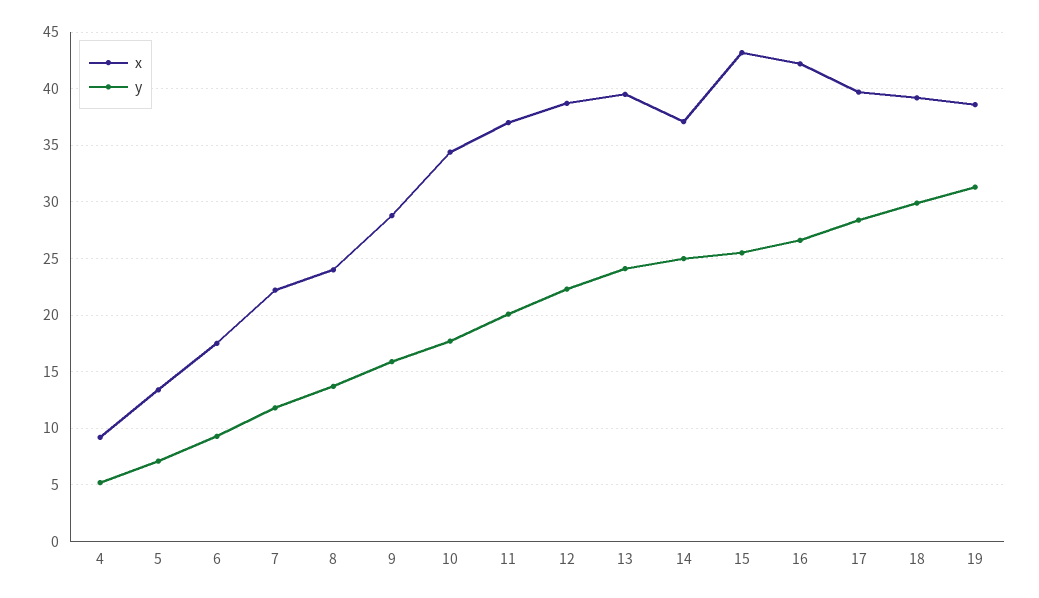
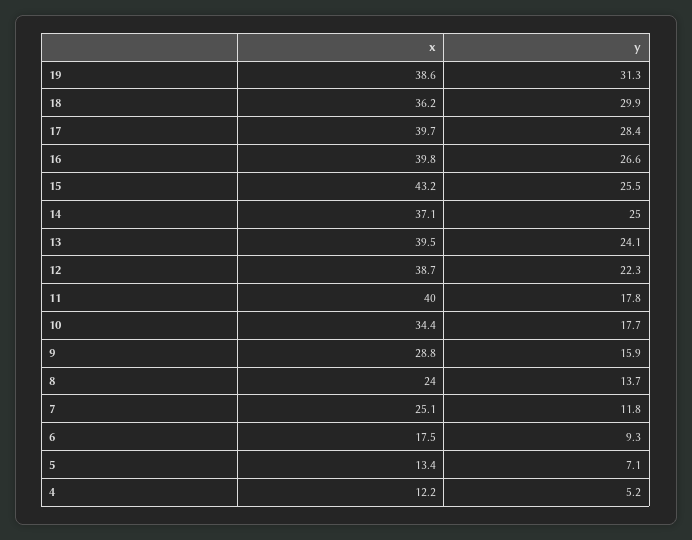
  {
    "x": {
-     "4": 9,
+     "4": 12.2,
      "5": 13.4,
      "6": 17.5,
-     "7": 22,
+     "7": 25.1,
      "8": 24,
      "9": 28.8,
      "10": 34.4,
-     "11": 37,
+     "11": 40,
      "12": 38.7,
      "13": 39.5,
      "14": 37.1,
      "15": 43.2,
-     "16": 42,
+     "16": 39.8,
      "17": 39.7,
-     "18": 39,
+     "18": 36.2,
      "19": 38.6
    },
    "y": {
      "4": 5.2,
      "5": 7.1,
      "6": 9.3,
      "7": 11.8,
      "8": 13.7,
      "9": 15.9,
      "10": 17.7,
-     "11": 20,
+     "11": 17.8,
      "12": 22.3,
      "13": 24.1,
      "14": 25,
      "15": 25.5,
      "16": 26.6,
      "17": 28.4,
      "18": 29.9,
      "19": 31.3
    }
  }

